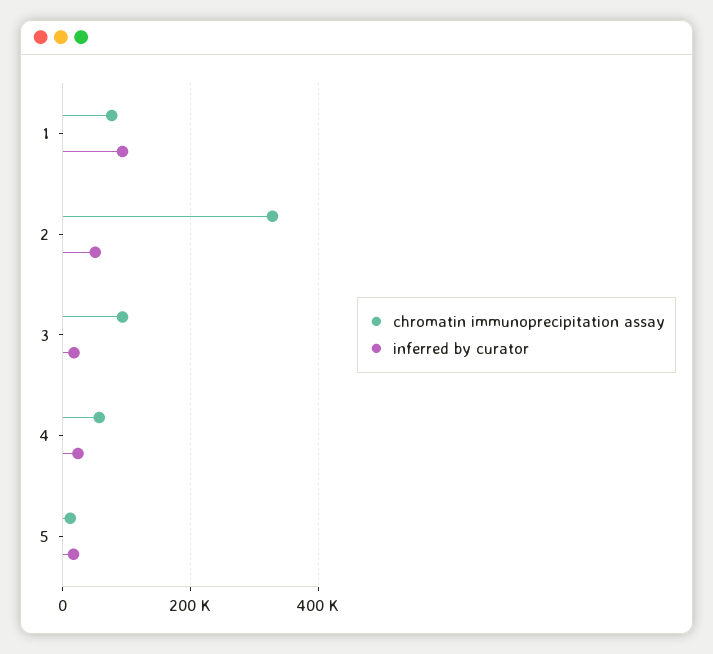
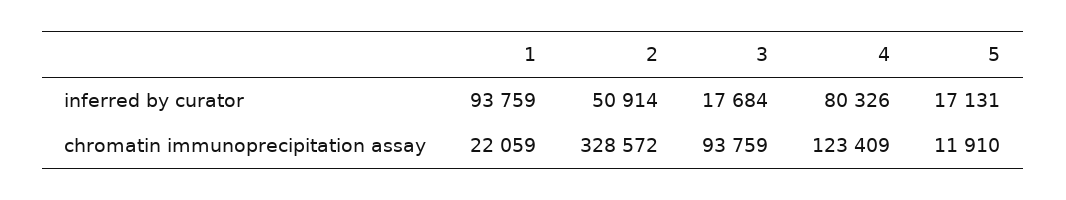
  {
    "chromatin immunoprecipitation assay": {
-     "1": 80000,
+     "1": 22059,
      "2": 328572,
      "3": 93759,
-     "4": 60000,
+     "4": 123409,
      "5": 11910
    },
    "inferred by curator": {
      "1": 93759,
      "2": 50914,
      "3": 17684,
-     "4": 20000,
+     "4": 80326,
      "5": 17131
    }
  }

